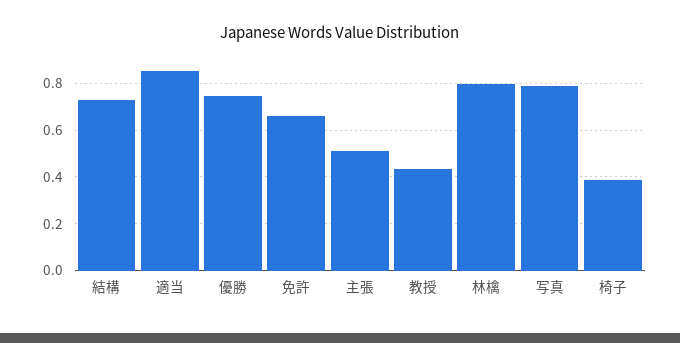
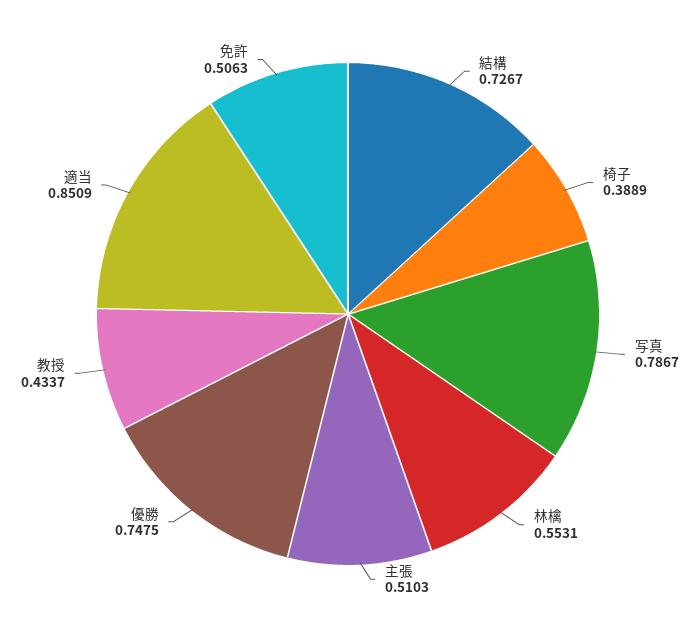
  {
    "結構": 0.7267,
    "適当": 0.8509,
    "優勝": 0.7475,
-   "免許": 0.65,
+   "免許": 0.5063,
    "主張": 0.5103,
    "教授": 0.4337,
-   "林檎": 0.8,
+   "林檎": 0.5531,
    "写真": 0.7867,
    "椅子": 0.3889
  }

